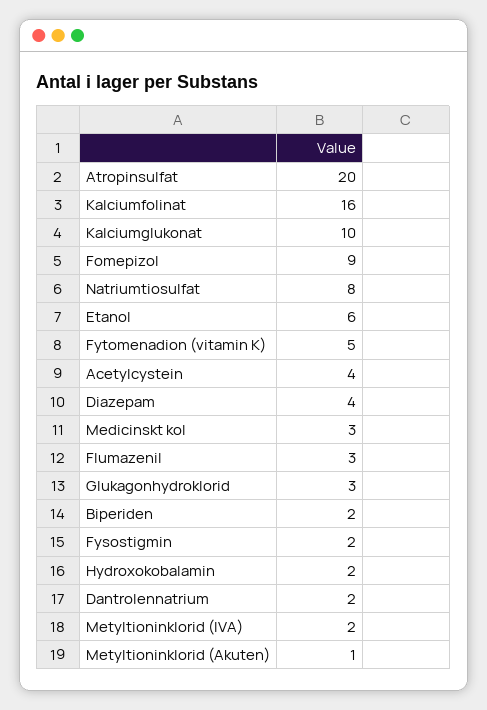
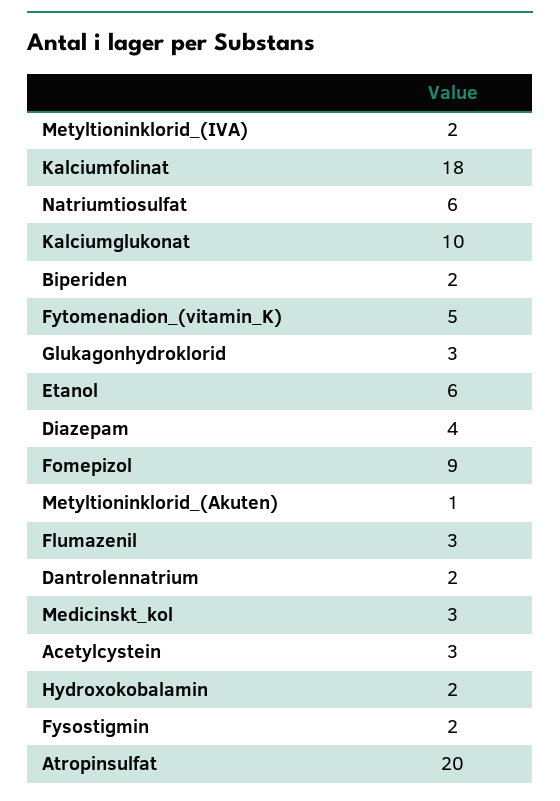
  {
    "Atropinsulfat": 20,
-   "Kalciumfolinat": 16,
+   "Kalciumfolinat": 18,
    "Kalciumglukonat": 10,
    "Fomepizol": 9,
-   "Natriumtiosulfat": 8,
+   "Natriumtiosulfat": 6,
    "Etanol": 6,
    "Fytomenadion (vitamin K)": 5,
-   "Acetylcystein": 4,
+   "Acetylcystein": 3,
    "Diazepam": 4,
    "Medicinskt kol": 3,
    "Flumazenil": 3,
    "Glukagonhydroklorid": 3,
    "Biperiden": 2,
    "Fysostigmin": 2,
    "Hydroxokobalamin": 2,
    "Dantrolennatrium": 2,
    "Metyltioninklorid (IVA)": 2,
    "Metyltioninklorid (Akuten)": 1
  }

